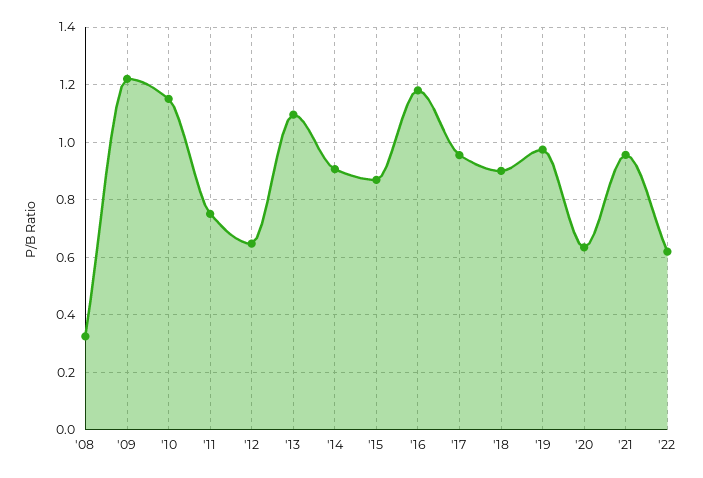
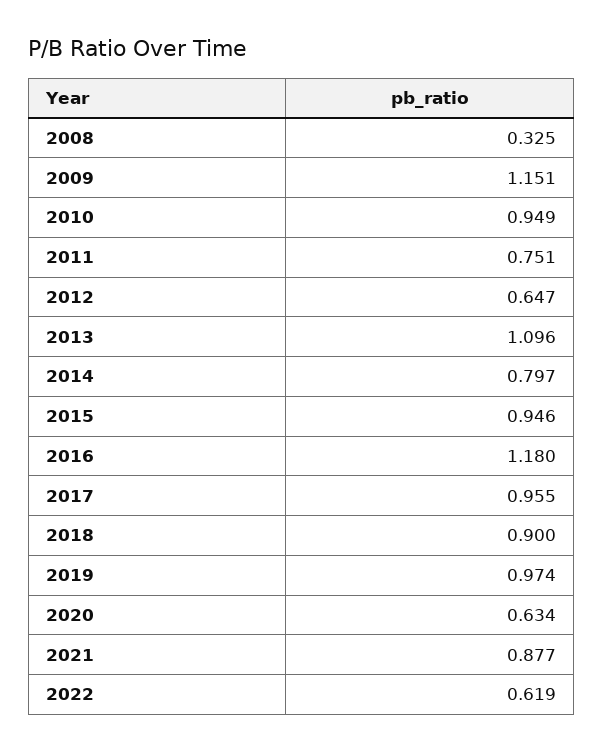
  {
    "'08": 0.325,
-   "'09": 1.225,
+   "'09": 1.151,
-   "'10": 1.15,
+   "'10": 0.949,
    "'11": 0.751,
    "'12": 0.647,
    "'13": 1.096,
-   "'14": 0.9,
+   "'14": 0.797,
-   "'15": 0.875,
+   "'15": 0.946,
    "'16": 1.18,
    "'17": 0.955,
    "'18": 0.9,
    "'19": 0.974,
    "'20": 0.634,
-   "'21": 0.95,
+   "'21": 0.877,
    "'22": 0.619
  }

